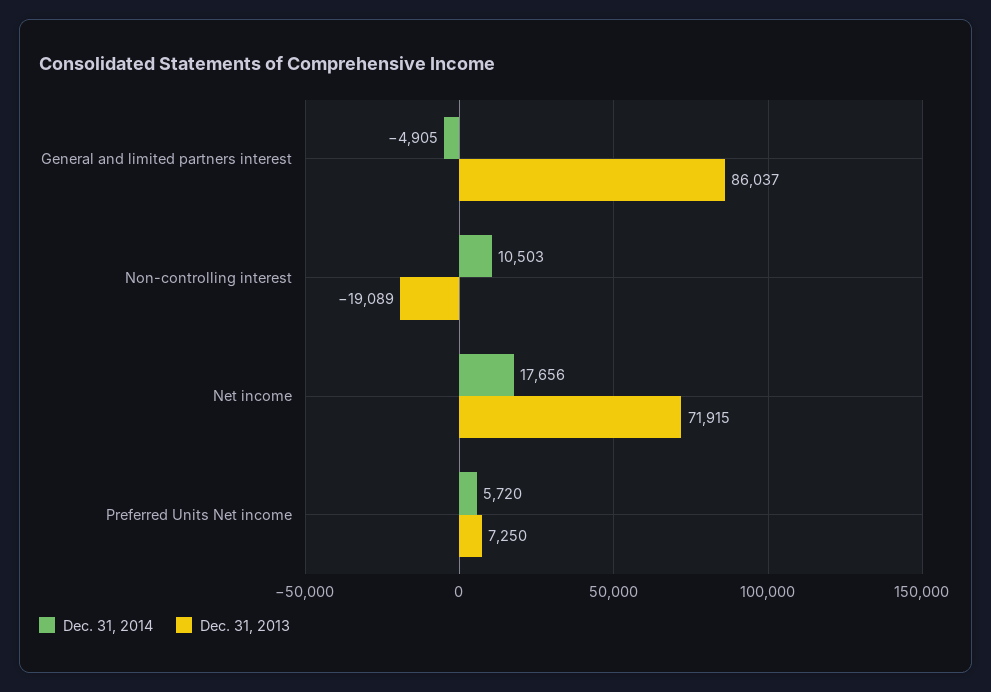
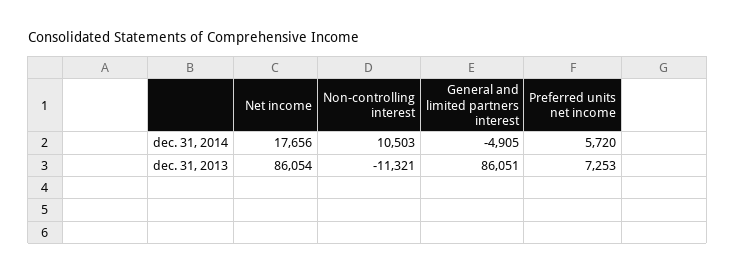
  {
    "Dec. 31, 2014": {
      "General and limited partners interest": -4905,
      "Non-controlling interest": 10503,
      "Net income": 17656,
      "Preferred Units Net income": 5720
    },
    "Dec. 31, 2013": {
-     "General and limited partners interest": 86037,
+     "General and limited partners interest": 86051,
-     "Non-controlling interest": -19089,
+     "Non-controlling interest": -11321,
-     "Net income": 71915,
+     "Net income": 86054,
-     "Preferred Units Net income": 7250
+     "Preferred Units Net income": 7253
    }
  }

